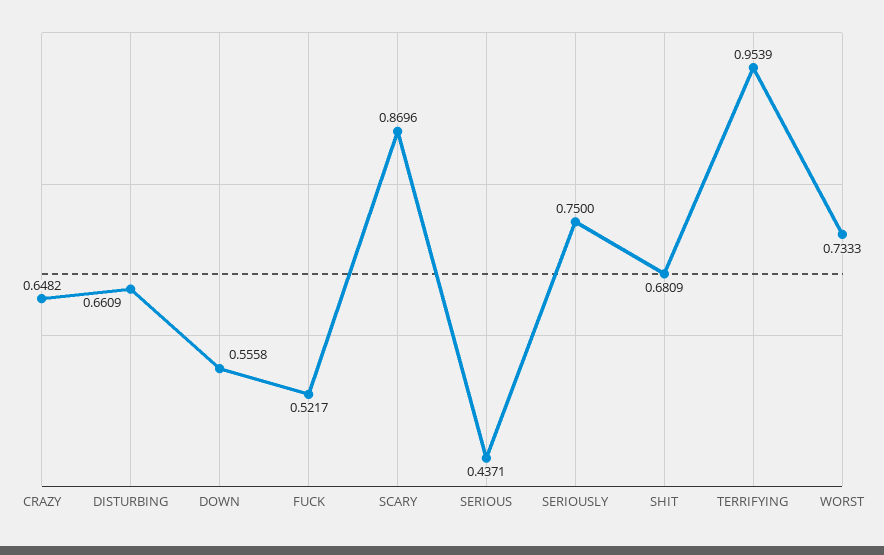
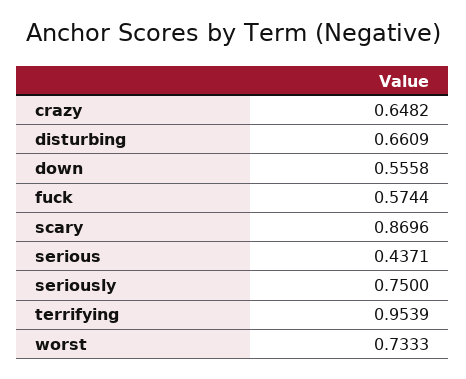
  {
    "CRAZY": 0.6482,
    "DISTURBING": 0.6609,
    "DOWN": 0.5558,
-   "FUCK": 0.5217,
+   "FUCK": 0.5744,
    "SCARY": 0.8696,
    "SERIOUS": 0.4371,
    "SERIOUSLY": 0.75,
-   "SHIT": 0.6809,
    "TERRIFYING": 0.9539,
    "WORST": 0.7333
  }

